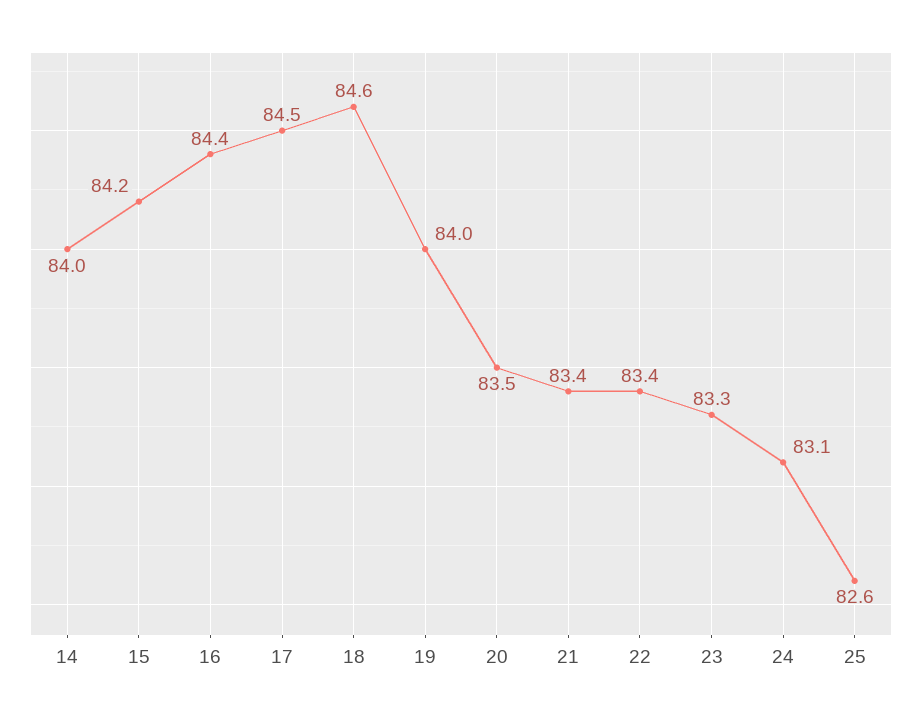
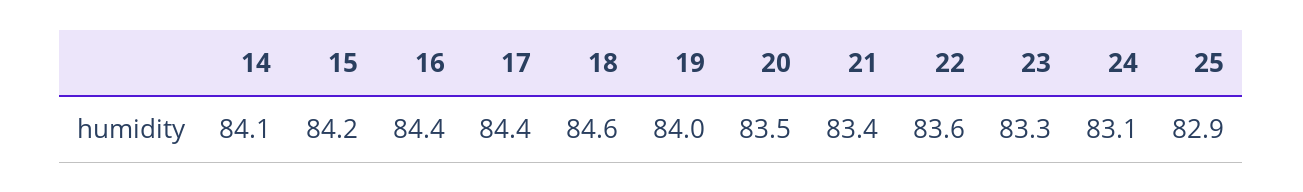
  {
-   "14": 84,
+   "14": 84.1,
    "15": 84.2,
    "16": 84.4,
-   "17": 84.5,
+   "17": 84.4,
    "18": 84.6,
    "19": 84,
    "20": 83.5,
    "21": 83.4,
-   "22": 83.4,
+   "22": 83.6,
    "23": 83.3,
    "24": 83.1,
-   "25": 82.6
+   "25": 82.9
  }

